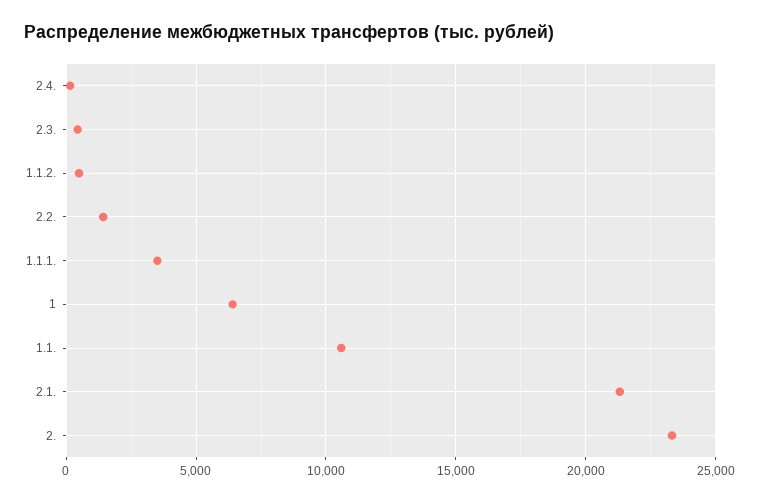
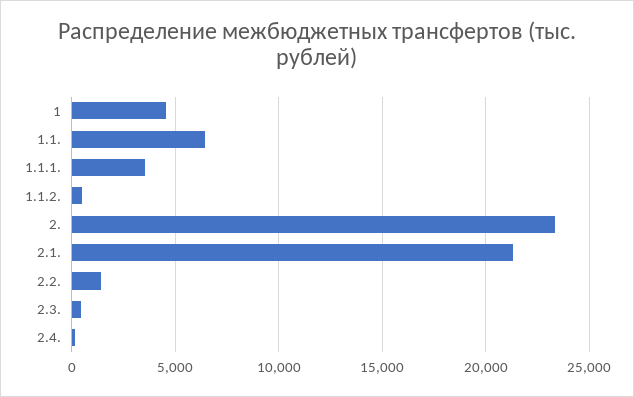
  {
    "2.4.": 0,
    "2.3.": 500,
    "1.1.2.": 500,
    "2.2.": 1500,
    "1.1.1.": 3500,
-   "1": 6500,
+   "1": 4500,
-   "1.1.": 10500,
+   "1.1.": 6500,
    "2.1.": 21500,
    "2.": 23500
  }

